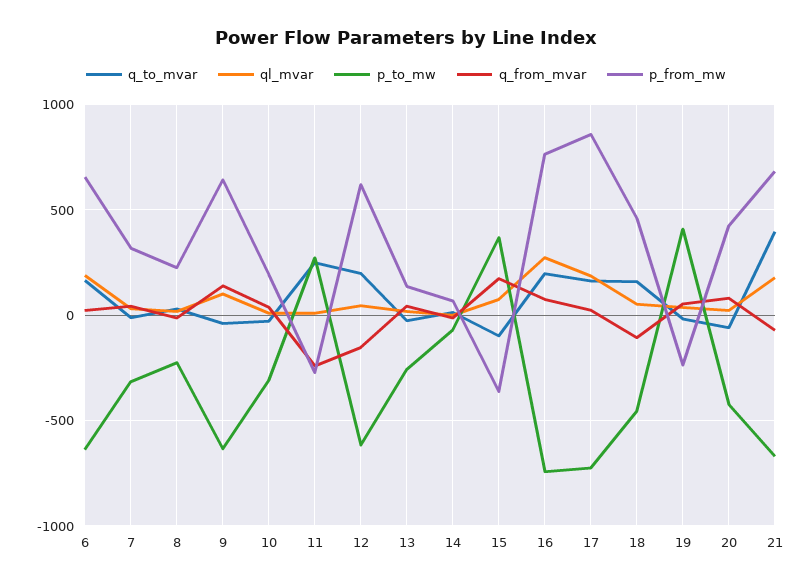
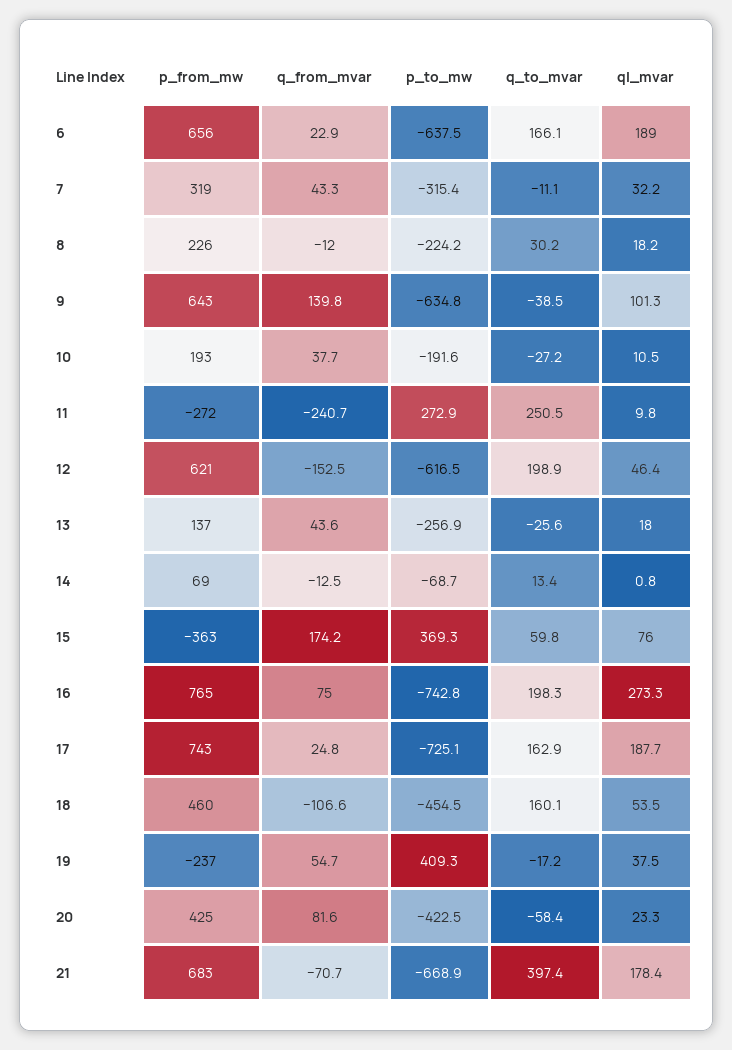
  {
    "q_to_mvar": {
      "6": 166.1,
      "7": -11.1,
      "8": 30.2,
      "9": -38.5,
      "10": -27.2,
      "11": 250.5,
      "12": 198.9,
      "13": -25.6,
      "14": 13.4,
-     "15": -100,
+     "15": 59.8,
      "16": 198.3,
      "17": 162.9,
      "18": 160.1,
      "19": -17.2,
      "20": -58.4,
      "21": 397.4
    },
    "ql_mvar": {
      "6": 189,
      "7": 32.2,
      "8": 18.2,
      "9": 101.3,
      "10": 10.5,
      "11": 9.8,
      "12": 46.4,
      "13": 18,
      "14": 0.8,
      "15": 76,
      "16": 273.3,
      "17": 187.7,
      "18": 53.5,
      "19": 37.5,
      "20": 23.3,
      "21": 178.4
    },
    "p_to_mw": {
      "6": -637.5,
      "7": -315.4,
      "8": -224.2,
      "9": -634.8,
-     "10": -300,
+     "10": -191.6,
      "11": 272.9,
      "12": -616.5,
      "13": -256.9,
      "14": -68.7,
      "15": 369.3,
      "16": -742.8,
      "17": -725.1,
      "18": -454.5,
      "19": 409.3,
      "20": -422.5,
      "21": -668.9
    },
    "q_from_mvar": {
      "6": 22.9,
      "7": 43.3,
      "8": -12,
      "9": 139.8,
      "10": 37.7,
      "11": -240.7,
      "12": -152.5,
      "13": 43.6,
      "14": -12.5,
      "15": 174.2,
      "16": 75,
      "17": 24.8,
      "18": -106.6,
      "19": 54.7,
      "20": 81.6,
      "21": -70.7
    },
    "p_from_mw": {
      "6": 656,
      "7": 319,
      "8": 226,
      "9": 643,
      "10": 193,
      "11": -272,
      "12": 621,
      "13": 137,
      "14": 69,
      "15": -363,
      "16": 765,
-     "17": 850,
+     "17": 743,
      "18": 460,
      "19": -237,
      "20": 425,
      "21": 683
    }
  }

